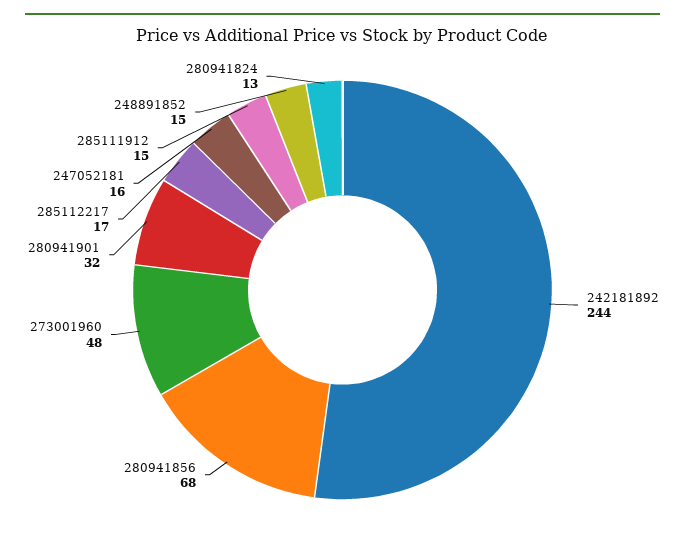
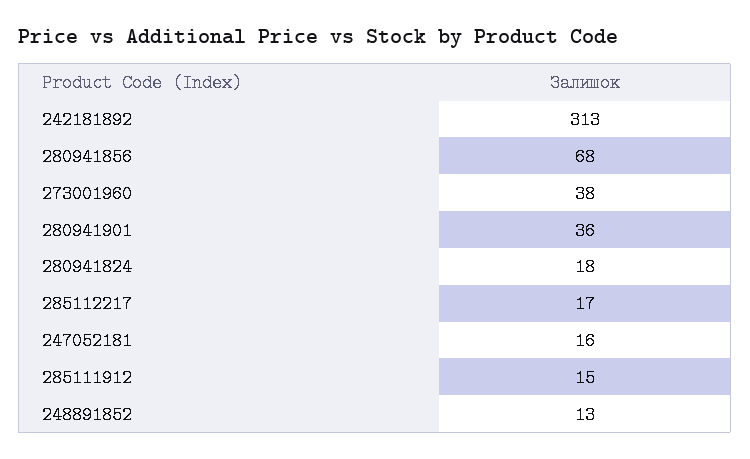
  {
-   "242181892": 244,
+   "242181892": 313,
    "280941856": 68,
-   "273001960": 48,
+   "273001960": 38,
-   "280941901": 32,
+   "280941901": 36,
    "285112217": 17,
    "247052181": 16,
    "285111912": 15,
-   "248891852": 15,
+   "248891852": 13,
-   "280941824": 13
+   "280941824": 18
  }

